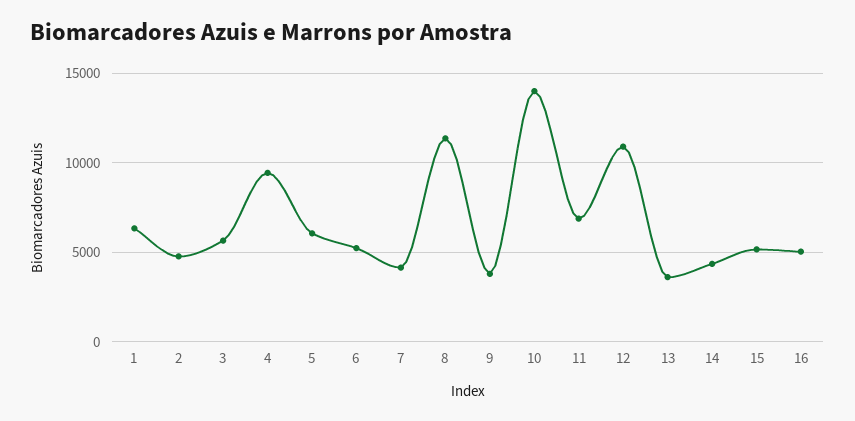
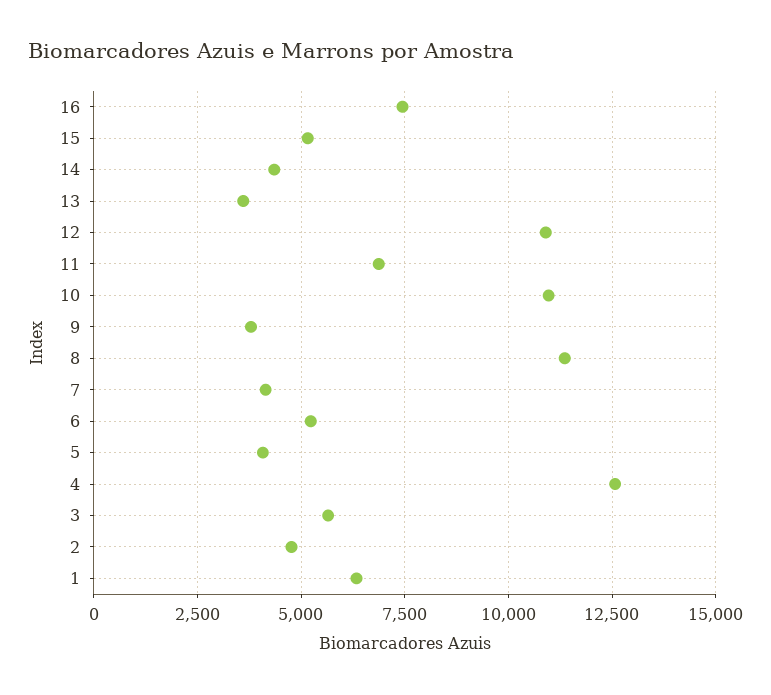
  {
    "1": 6250,
    "2": 4750,
    "3": 5750,
-   "4": 9500,
+   "4": 12500,
-   "5": 6000,
+   "5": 4000,
    "6": 5250,
    "7": 4250,
    "8": 11250,
    "9": 3750,
-   "10": 14000,
+   "10": 11000,
    "11": 6750,
    "12": 11000,
    "13": 3500,
    "14": 4250,
    "15": 5250,
-   "16": 5000
+   "16": 7500
  }

